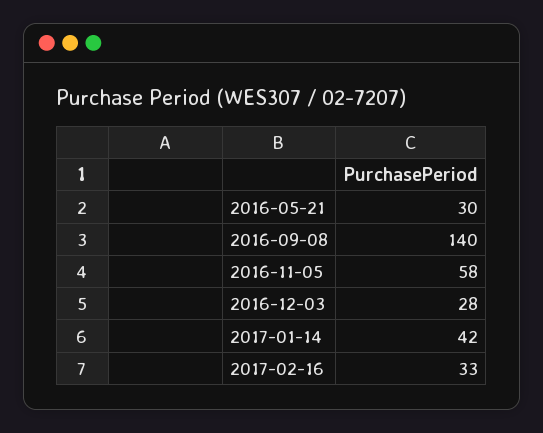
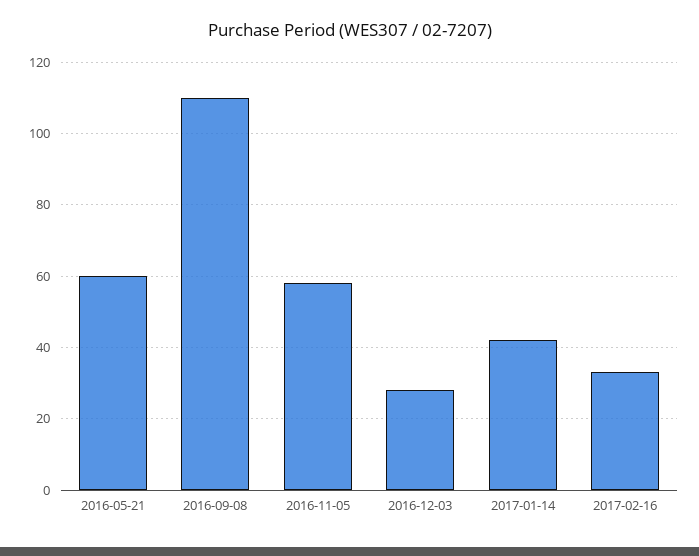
  {
-   "2016-05-21": 30,
+   "2016-05-21": 60,
-   "2016-09-08": 140,
+   "2016-09-08": 110,
    "2016-11-05": 58,
    "2016-12-03": 28,
    "2017-01-14": 42,
    "2017-02-16": 33
  }

